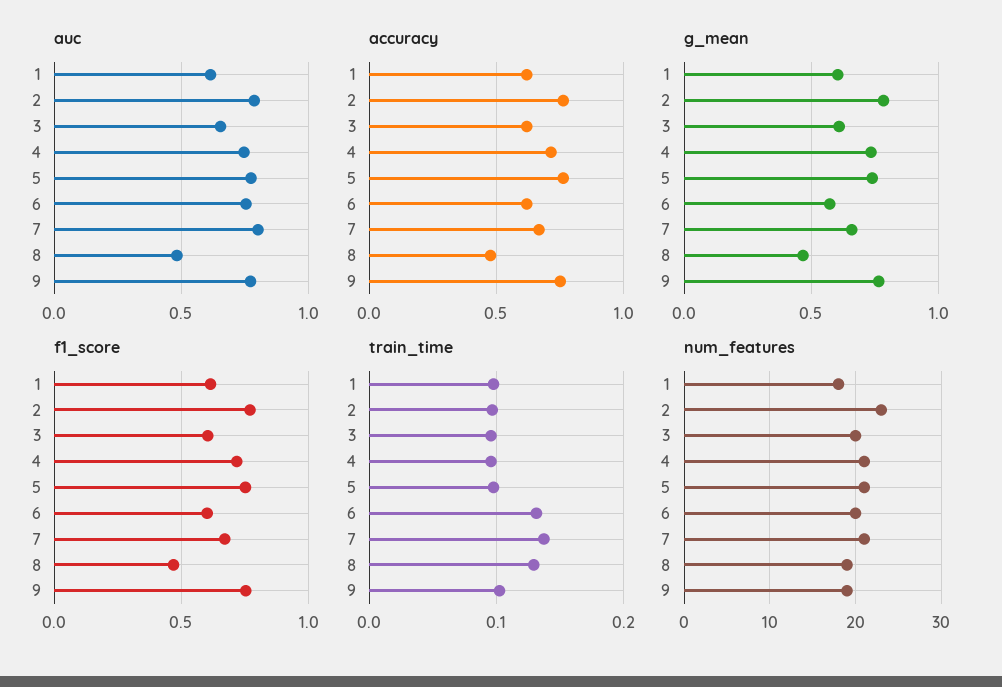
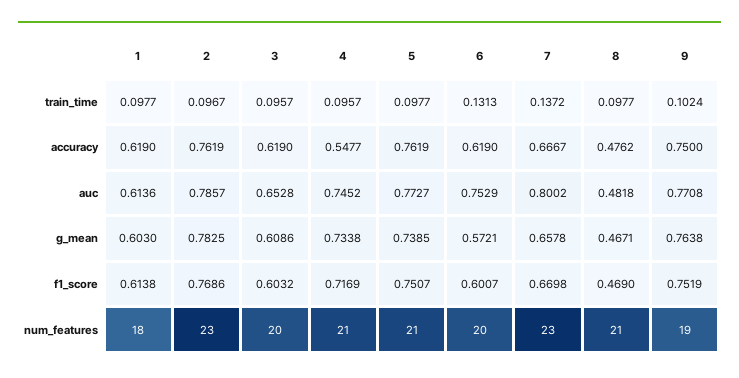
  {
    "auc": {
      "1": 0.6136,
      "2": 0.7857,
      "3": 0.6528,
      "4": 0.7452,
      "5": 0.7727,
      "6": 0.7529,
      "7": 0.8002,
      "8": 0.4818,
      "9": 0.7708
    },
    "accuracy": {
      "1": 0.619,
      "2": 0.7619,
      "3": 0.619,
-     "4": 0.7,
+     "4": 0.5477,
      "5": 0.7619,
      "6": 0.619,
      "7": 0.6667,
      "8": 0.4762,
      "9": 0.75
    },
    "g_mean": {
      "1": 0.603,
      "2": 0.7825,
      "3": 0.6086,
      "4": 0.7338,
      "5": 0.7385,
      "6": 0.5721,
      "7": 0.6578,
      "8": 0.4671,
      "9": 0.7638
    },
    "f1_score": {
      "1": 0.6138,
      "2": 0.7686,
      "3": 0.6032,
      "4": 0.7169,
      "5": 0.7507,
      "6": 0.6007,
      "7": 0.6698,
      "8": 0.469,
      "9": 0.7519
    },
    "train_time": {
      "1": 0.0977,
      "2": 0.0967,
      "3": 0.0957,
      "4": 0.0957,
      "5": 0.0977,
      "6": 0.1313,
      "7": 0.1372,
-     "8": 0.13,
+     "8": 0.0977,
      "9": 0.1024
    },
    "num_features": {
      "1": 18,
      "2": 23,
      "3": 20,
      "4": 21,
      "5": 21,
      "6": 20,
-     "7": 21,
+     "7": 23,
-     "8": 19,
+     "8": 21,
      "9": 19
    }
  }

